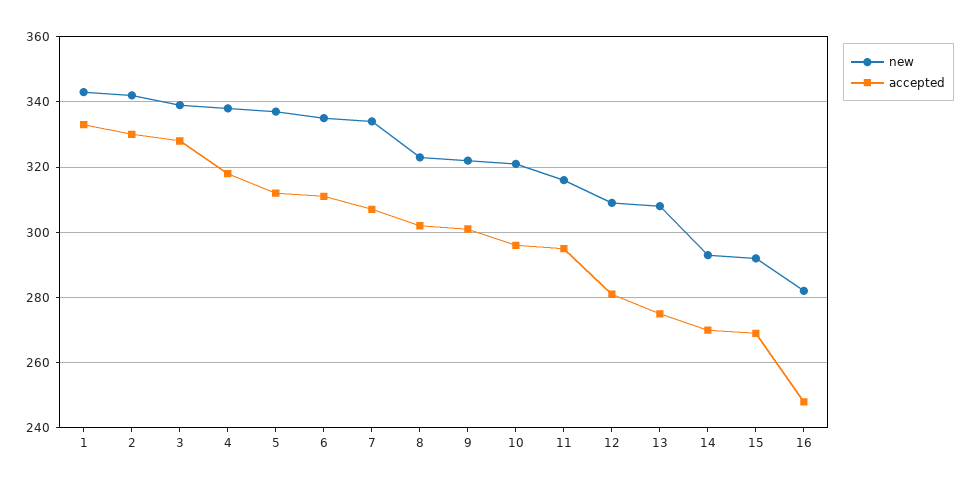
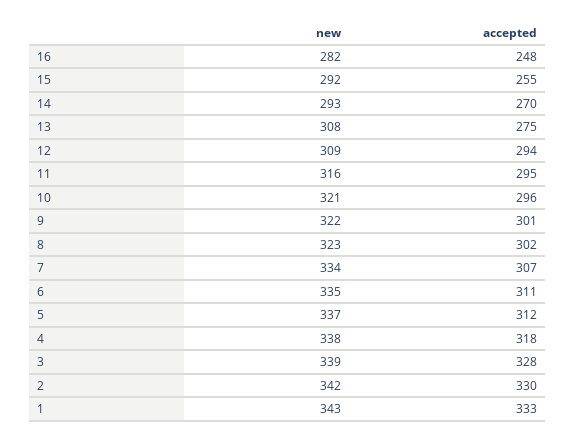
  {
    "new": {
      "1": 343,
      "2": 342,
      "3": 339,
      "4": 338,
      "5": 337,
      "6": 335,
      "7": 334,
      "8": 323,
      "9": 322,
      "10": 321,
      "11": 316,
      "12": 309,
      "13": 308,
      "14": 293,
      "15": 292,
      "16": 282
    },
    "accepted": {
      "1": 333,
      "2": 330,
      "3": 328,
      "4": 318,
      "5": 312,
      "6": 311,
      "7": 307,
      "8": 302,
      "9": 301,
      "10": 296,
      "11": 295,
-     "12": 280,
+     "12": 294,
      "13": 275,
      "14": 270,
-     "15": 270,
+     "15": 255,
      "16": 248
    }
  }

